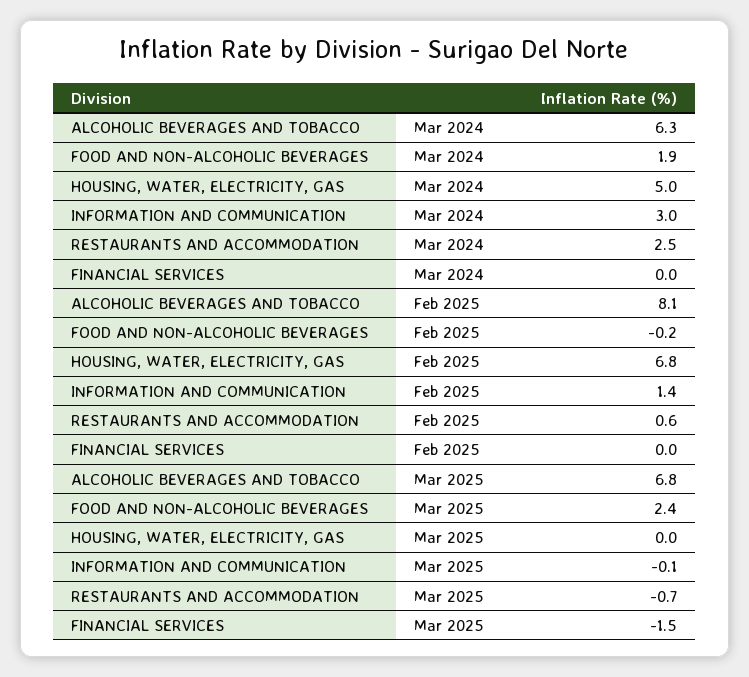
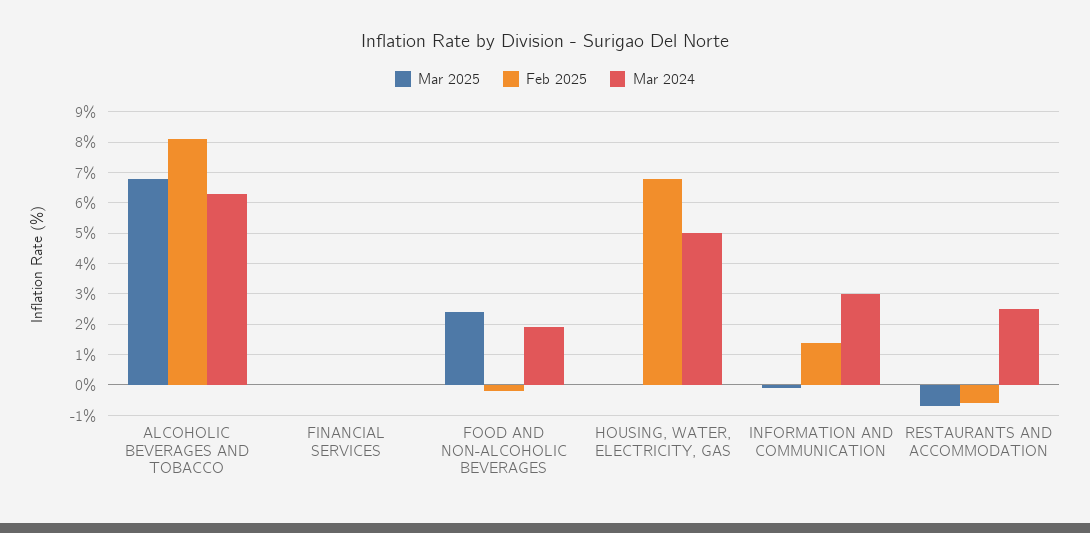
  {
    "Mar 2024": {
      "ALCOHOLIC BEVERAGES AND TOBACCO": 6.3,
      "FOOD AND NON-ALCOHOLIC BEVERAGES": 1.9,
      "HOUSING, WATER, ELECTRICITY, GAS": 5,
      "INFORMATION AND COMMUNICATION": 3,
      "RESTAURANTS AND ACCOMMODATION": 2.5,
      "FINANCIAL SERVICES": 0
    },
    "Feb 2025": {
      "ALCOHOLIC BEVERAGES AND TOBACCO": 8.1,
      "FOOD AND NON-ALCOHOLIC BEVERAGES": -0.2,
      "HOUSING, WATER, ELECTRICITY, GAS": 6.8,
      "INFORMATION AND COMMUNICATION": 1.4,
-     "RESTAURANTS AND ACCOMMODATION": 0.6,
+     "RESTAURANTS AND ACCOMMODATION": -0.5,
      "FINANCIAL SERVICES": 0
    },
    "Mar 2025": {
      "ALCOHOLIC BEVERAGES AND TOBACCO": 6.8,
      "FOOD AND NON-ALCOHOLIC BEVERAGES": 2.4,
      "HOUSING, WATER, ELECTRICITY, GAS": 0,
      "INFORMATION AND COMMUNICATION": -0.1,
      "RESTAURANTS AND ACCOMMODATION": -0.7,
-     "FINANCIAL SERVICES": -1.5
+     "FINANCIAL SERVICES": 0
    }
  }

